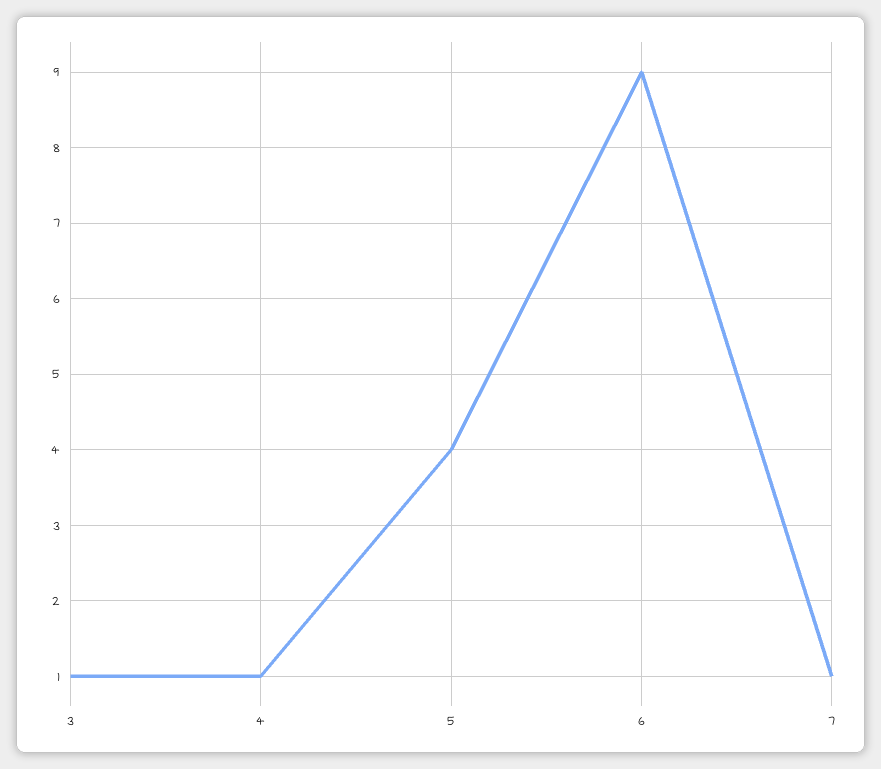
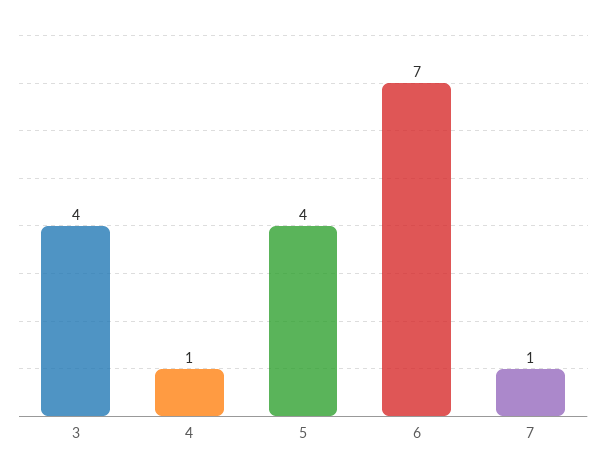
  {
-   "3": 1,
+   "3": 4,
    "4": 1,
    "5": 4,
-   "6": 9,
+   "6": 7,
    "7": 1
  }

